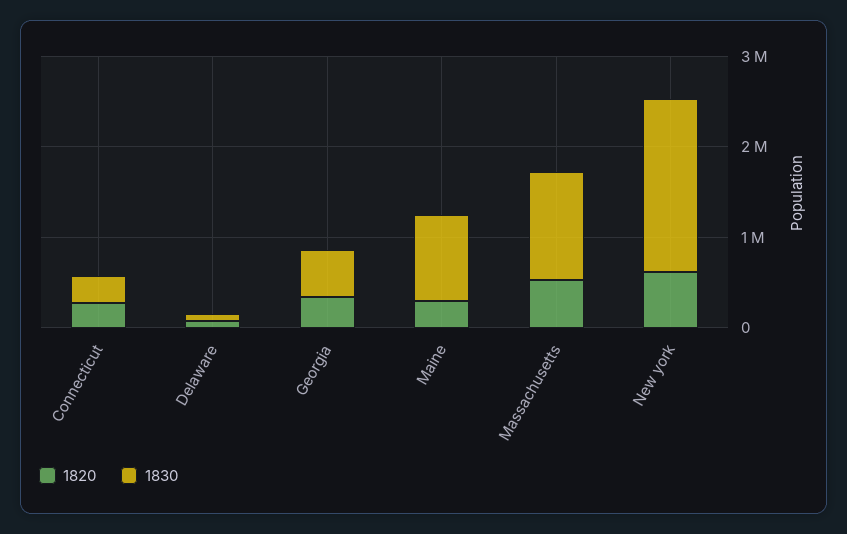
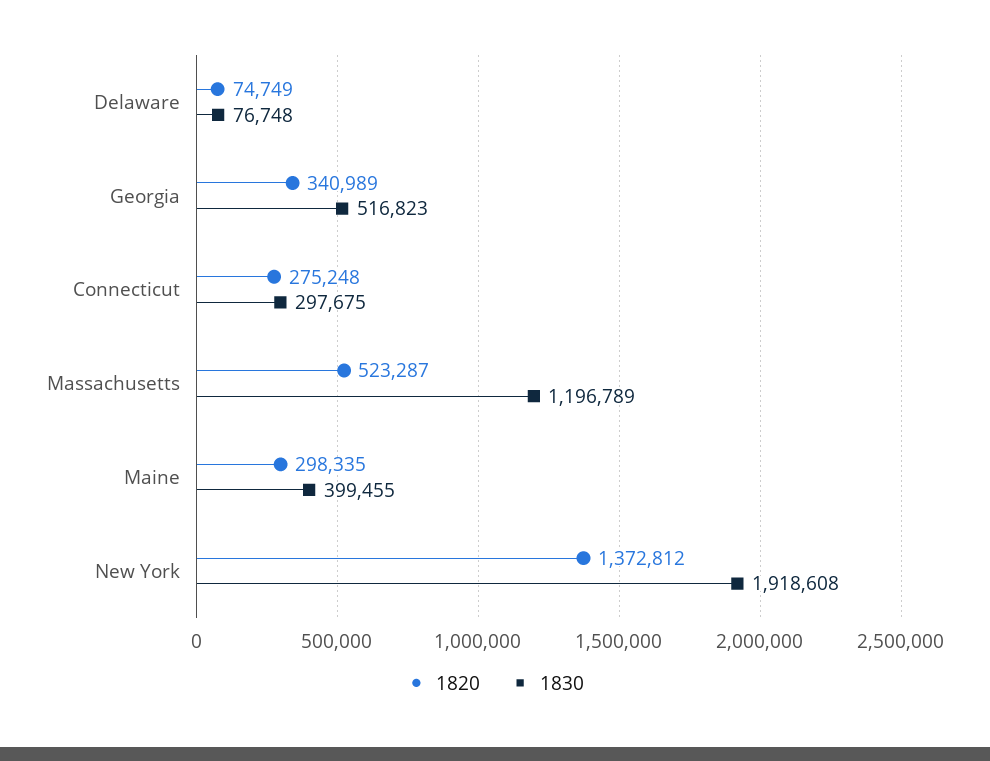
  {
    "1820": {
      "Connecticut": 275248,
      "Delaware": 74749,
      "Georgia": 340989,
      "Maine": 298335,
      "Massachusetts": 523287,
-     "New york": 600000
+     "New york": 1372812
    },
    "1830": {
      "Connecticut": 297675,
      "Delaware": 76748,
      "Georgia": 516823,
-     "Maine": 1000000,
+     "Maine": 399455,
      "Massachusetts": 1196789,
      "New york": 1918608
    }
  }

